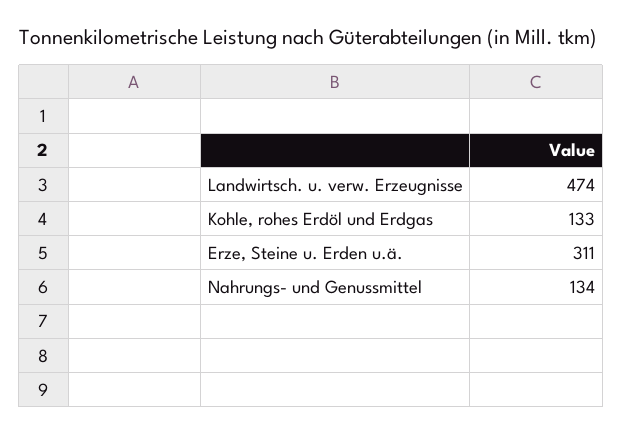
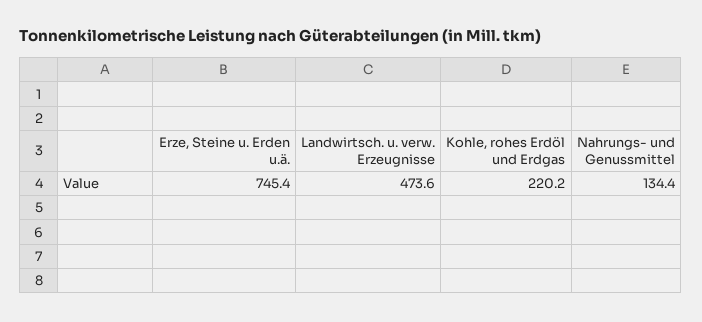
  {
    "Landwirtsch. u. verw. Erzeugnisse": 473.6,
-   "Kohle, rohes Erdöl und Erdgas": 133,
+   "Kohle, rohes Erdöl und Erdgas": 220.2,
-   "Erze, Steine u. Erden u.ä.": 311,
+   "Erze, Steine u. Erden u.ä.": 745.4,
    "Nahrungs- und Genussmittel": 134.4
  }

